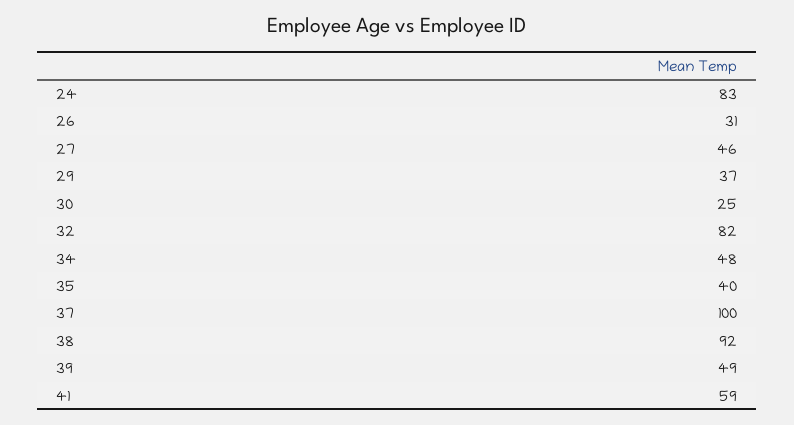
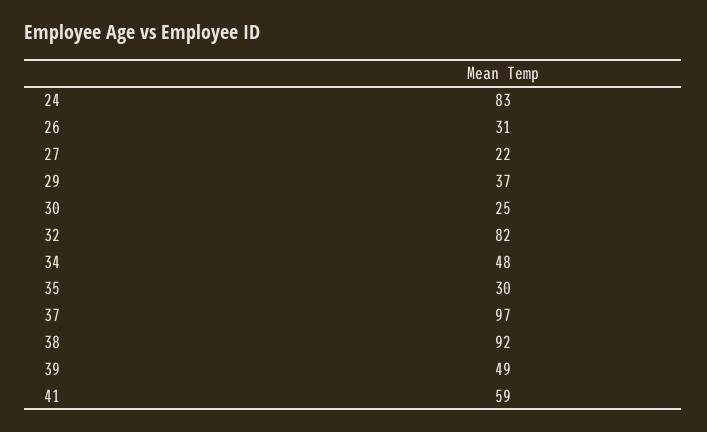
  {
    "24": 83,
    "26": 31,
-   "27": 46,
+   "27": 22,
    "29": 37,
    "30": 25,
    "32": 82,
    "34": 48,
-   "35": 40,
+   "35": 30,
-   "37": 100,
+   "37": 97,
    "38": 92,
    "39": 49,
    "41": 59
  }

